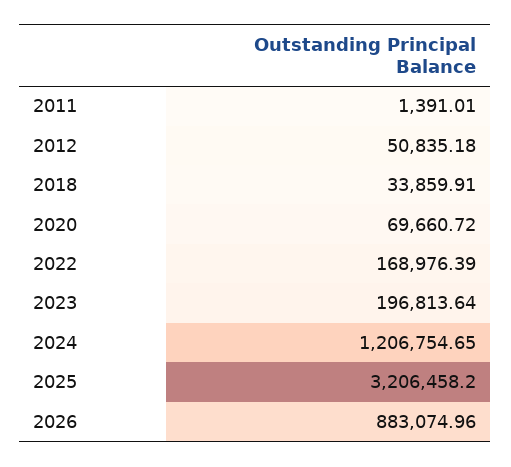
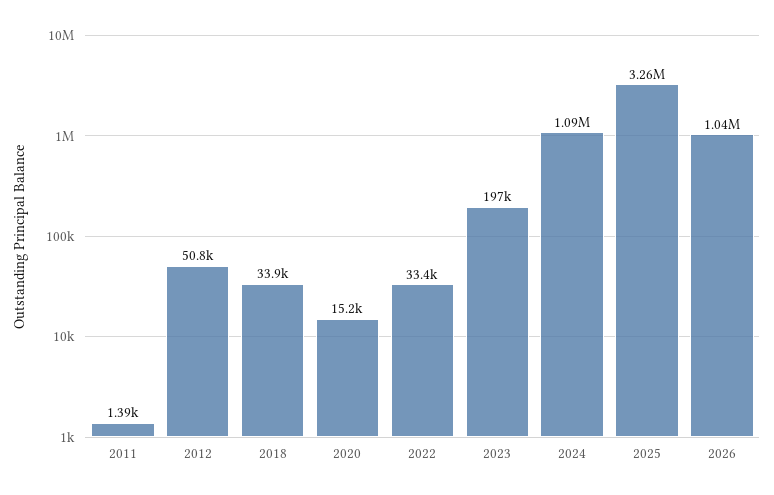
  {
    "2011": 1391.01,
    "2012": 50835.18,
    "2018": 33859.91,
-   "2020": 69660.72,
+   "2020": 15200,
-   "2022": 168976.39,
+   "2022": 33400,
    "2023": 196813.64,
-   "2024": 1206754.65,
+   "2024": 1090000,
-   "2025": 3206458.2,
+   "2025": 3260000,
-   "2026": 883074.96
+   "2026": 1040000
  }

